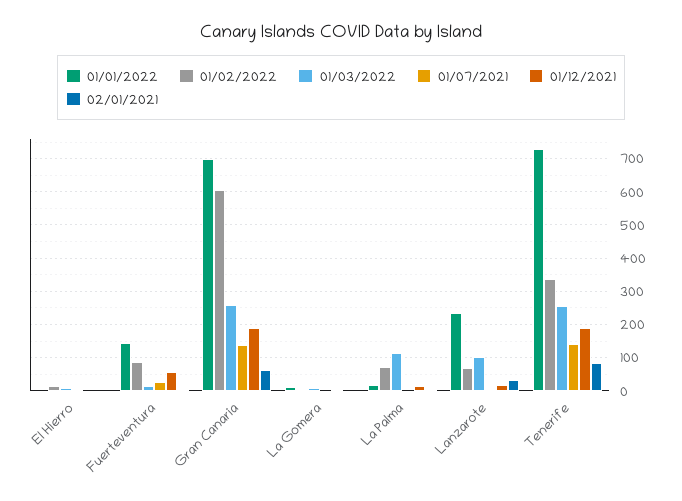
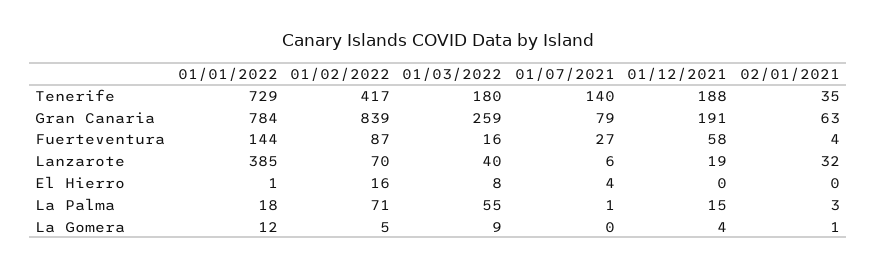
  {
    "01/01/2022": {
      "El Hierro": 1,
      "Fuerteventura": 144,
-     "Gran Canaria": 700,
+     "Gran Canaria": 784,
      "La Gomera": 12,
      "La Palma": 18,
-     "Lanzarote": 240,
+     "Lanzarote": 385,
      "Tenerife": 729
    },
    "01/02/2022": {
      "El Hierro": 16,
      "Fuerteventura": 87,
-     "Gran Canaria": 600,
+     "Gran Canaria": 839,
      "La Gomera": 5,
      "La Palma": 71,
      "Lanzarote": 70,
-     "Tenerife": 340
+     "Tenerife": 417
    },
    "01/03/2022": {
      "El Hierro": 8,
      "Fuerteventura": 16,
      "Gran Canaria": 259,
      "La Gomera": 9,
-     "La Palma": 120,
+     "La Palma": 55,
-     "Lanzarote": 100,
+     "Lanzarote": 40,
-     "Tenerife": 260
+     "Tenerife": 180
    },
    "01/07/2021": {
      "El Hierro": 4,
      "Fuerteventura": 27,
-     "Gran Canaria": 140,
+     "Gran Canaria": 79,
      "La Gomera": 0,
      "La Palma": 1,
      "Lanzarote": 6,
      "Tenerife": 140
    },
    "01/12/2021": {
      "El Hierro": 0,
      "Fuerteventura": 58,
      "Gran Canaria": 191,
      "La Gomera": 4,
      "La Palma": 15,
      "Lanzarote": 19,
      "Tenerife": 188
    },
    "02/01/2021": {
      "El Hierro": 0,
      "Fuerteventura": 4,
      "Gran Canaria": 63,
      "La Gomera": 1,
      "La Palma": 3,
      "Lanzarote": 32,
-     "Tenerife": 80
+     "Tenerife": 35
    }
  }

